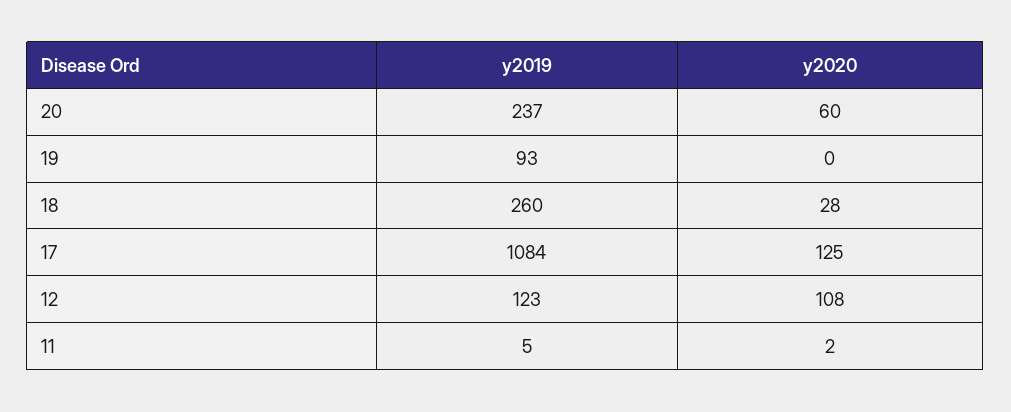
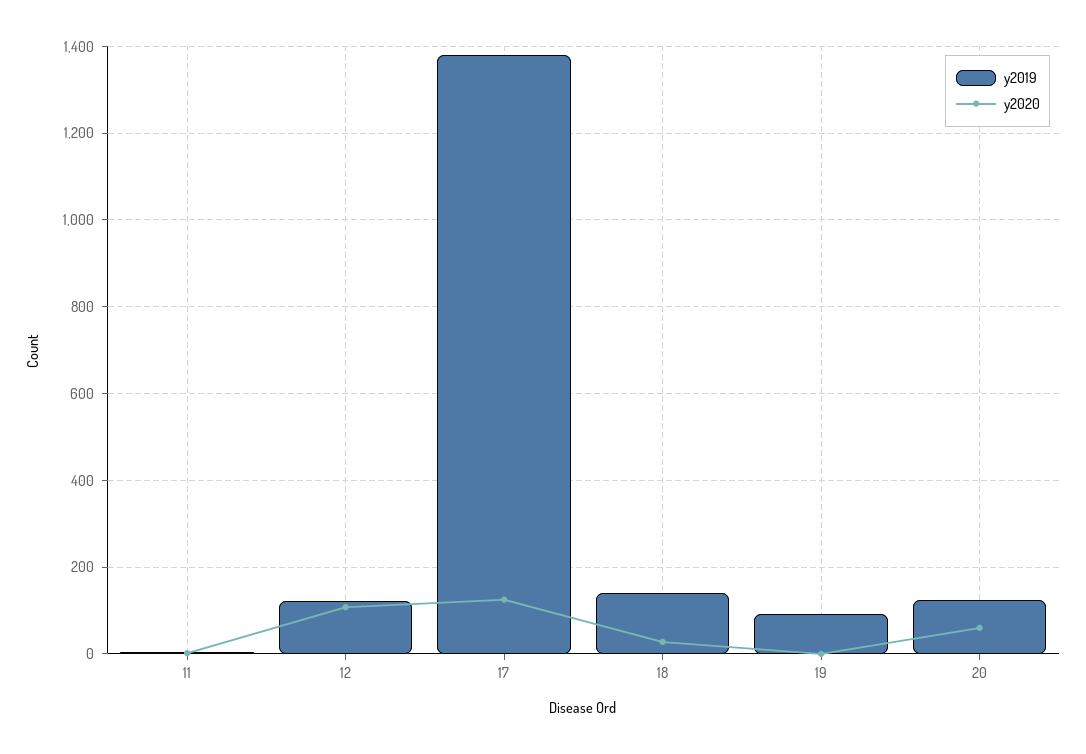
  {
    "y2019": {
-     "20": 237,
+     "20": 120,
      "19": 93,
-     "18": 260,
+     "18": 140,
-     "17": 1084,
+     "17": 1380,
      "12": 123,
      "11": 5
    },
    "y2020": {
      "20": 60,
      "19": 0,
      "18": 28,
      "17": 125,
      "12": 108,
      "11": 2
    }
  }

